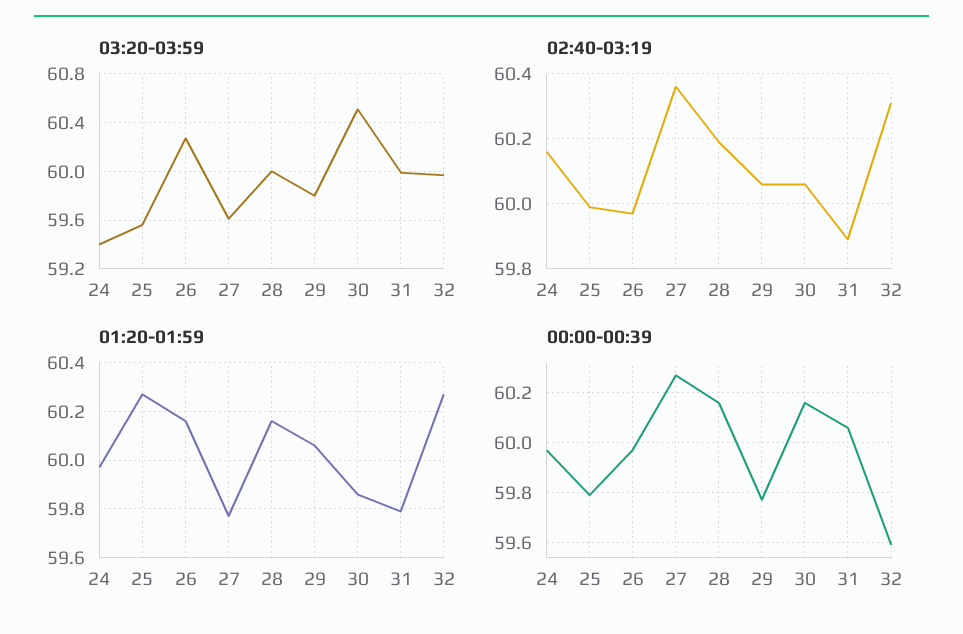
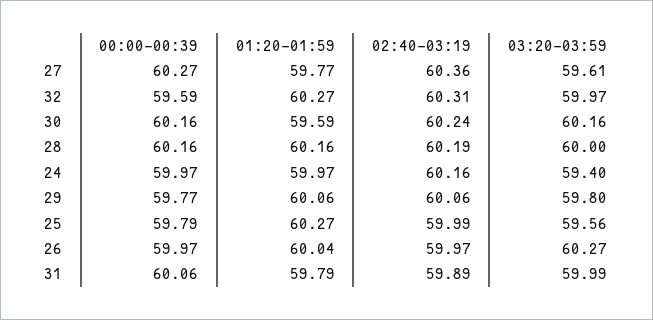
  {
    "03:20-03:59": {
      "24": 59.4,
      "25": 59.56,
      "26": 60.27,
      "27": 59.61,
      "28": 60,
      "29": 59.8,
-     "30": 60.5,
+     "30": 60.16,
      "31": 59.99,
      "32": 59.97
    },
    "02:40-03:19": {
      "24": 60.16,
      "25": 59.99,
      "26": 59.97,
      "27": 60.36,
      "28": 60.19,
      "29": 60.06,
-     "30": 60.05,
+     "30": 60.24,
      "31": 59.89,
      "32": 60.31
    },
    "01:20-01:59": {
      "24": 59.97,
      "25": 60.27,
-     "26": 60.15,
+     "26": 60.04,
      "27": 59.77,
      "28": 60.16,
      "29": 60.06,
-     "30": 59.85,
+     "30": 59.59,
      "31": 59.79,
      "32": 60.27
    },
    "00:00-00:39": {
      "24": 59.97,
      "25": 59.79,
      "26": 59.97,
      "27": 60.27,
      "28": 60.16,
      "29": 59.77,
      "30": 60.16,
      "31": 60.06,
      "32": 59.59
    }
  }

